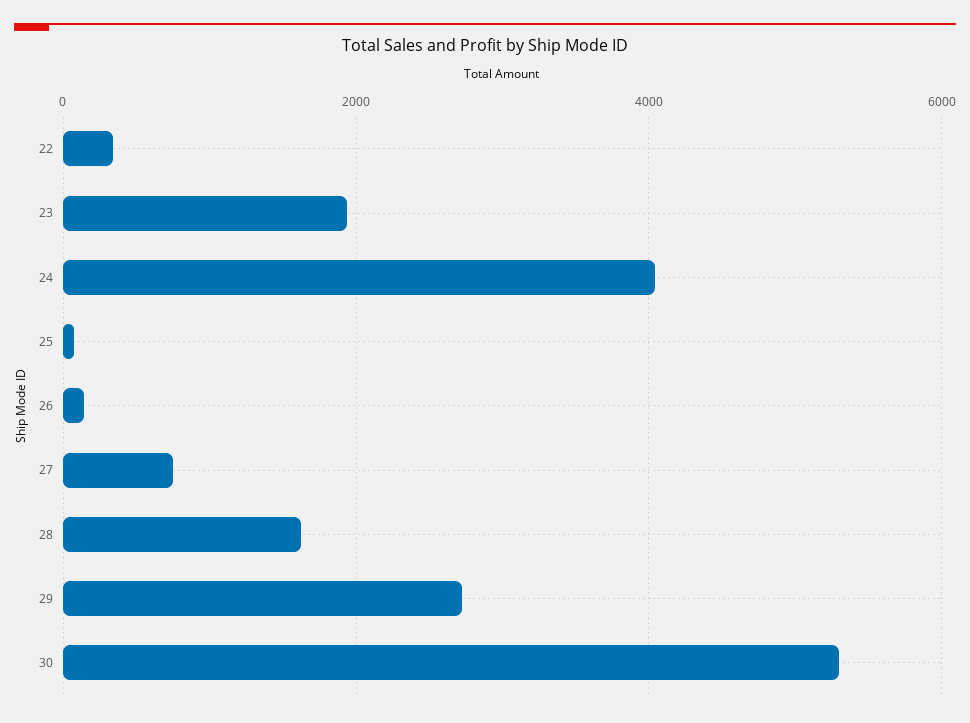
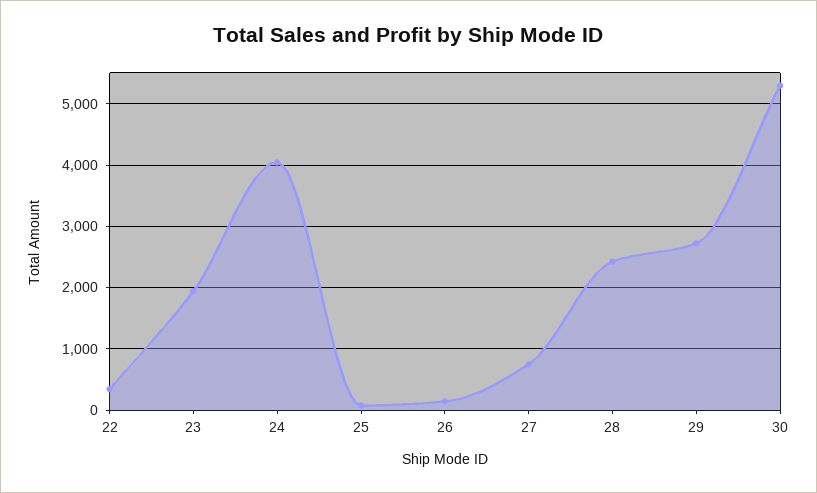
  {
    "22": 300,
    "23": 1900,
    "24": 4000,
    "25": 100,
    "26": 100,
    "27": 700,
-   "28": 1600,
+   "28": 2400,
    "29": 2700,
    "30": 5300
  }

